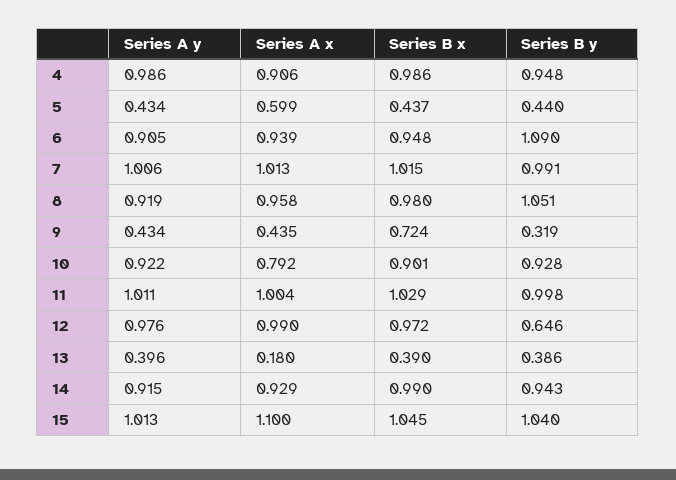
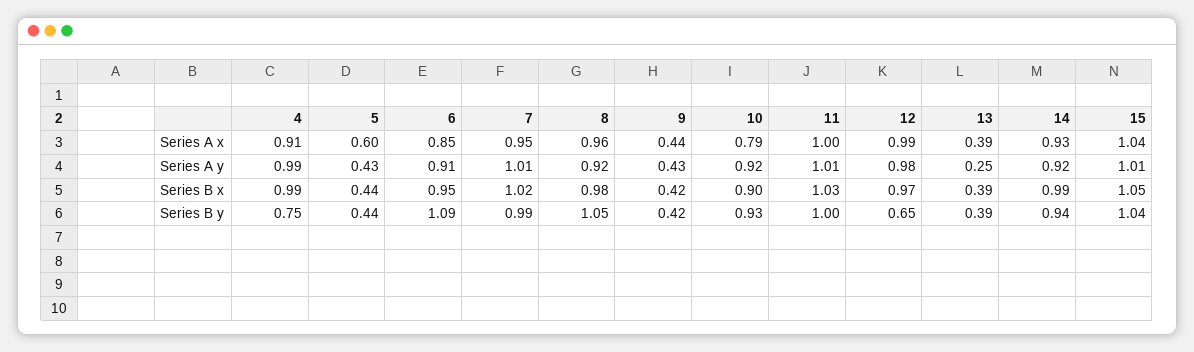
  {
    "Series A y": {
      "4": 0.986,
      "5": 0.434,
      "6": 0.905,
      "7": 1.006,
      "8": 0.919,
      "9": 0.434,
      "10": 0.922,
      "11": 1.011,
      "12": 0.976,
-     "13": 0.396,
+     "13": 0.25,
      "14": 0.915,
      "15": 1.013
    },
    "Series A x": {
      "4": 0.906,
      "5": 0.599,
-     "6": 0.939,
+     "6": 0.85,
-     "7": 1.013,
+     "7": 0.95,
      "8": 0.958,
      "9": 0.435,
      "10": 0.792,
      "11": 1.004,
      "12": 0.99,
-     "13": 0.18,
+     "13": 0.39,
      "14": 0.929,
-     "15": 1.1
+     "15": 1.04
    },
    "Series B x": {
      "4": 0.986,
      "5": 0.437,
      "6": 0.948,
      "7": 1.015,
      "8": 0.98,
-     "9": 0.724,
+     "9": 0.42,
      "10": 0.901,
      "11": 1.029,
      "12": 0.972,
      "13": 0.39,
      "14": 0.99,
      "15": 1.045
    },
    "Series B y": {
-     "4": 0.948,
+     "4": 0.75,
      "5": 0.44,
      "6": 1.09,
      "7": 0.991,
      "8": 1.051,
-     "9": 0.319,
+     "9": 0.42,
      "10": 0.928,
      "11": 0.998,
      "12": 0.646,
      "13": 0.386,
      "14": 0.943,
      "15": 1.04
    }
  }

